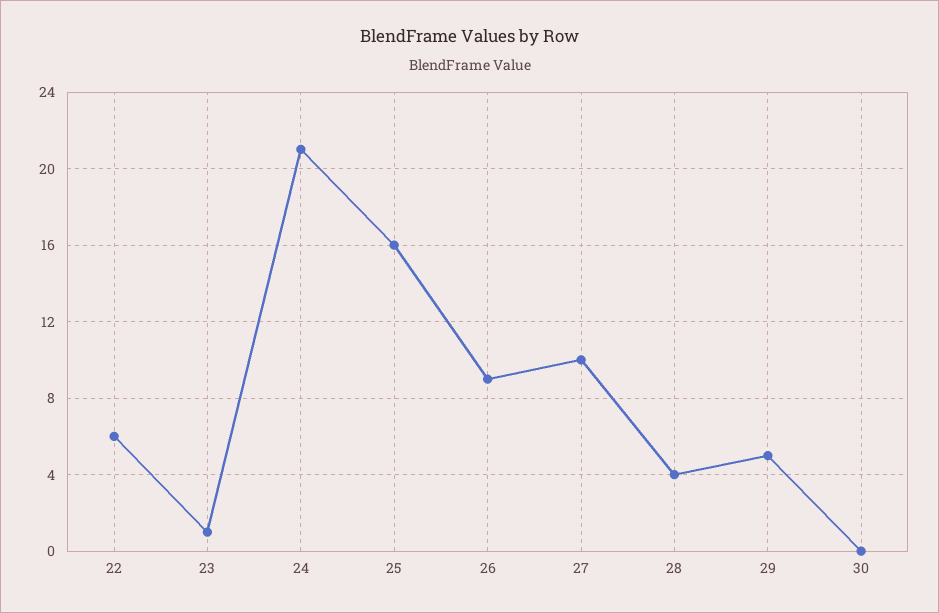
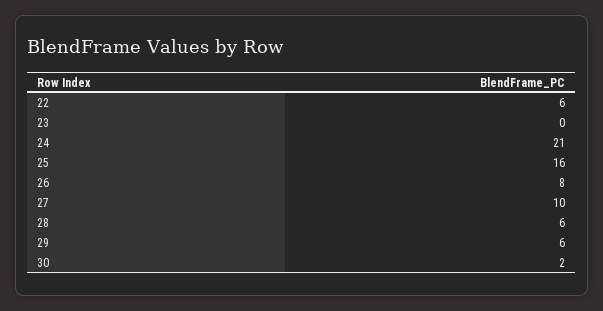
  {
    "22": 6,
-   "23": 1,
+   "23": 0,
    "24": 21,
    "25": 16,
-   "26": 9,
+   "26": 8,
    "27": 10,
-   "28": 4,
+   "28": 6,
-   "29": 5,
+   "29": 6,
-   "30": 0
+   "30": 2
  }

